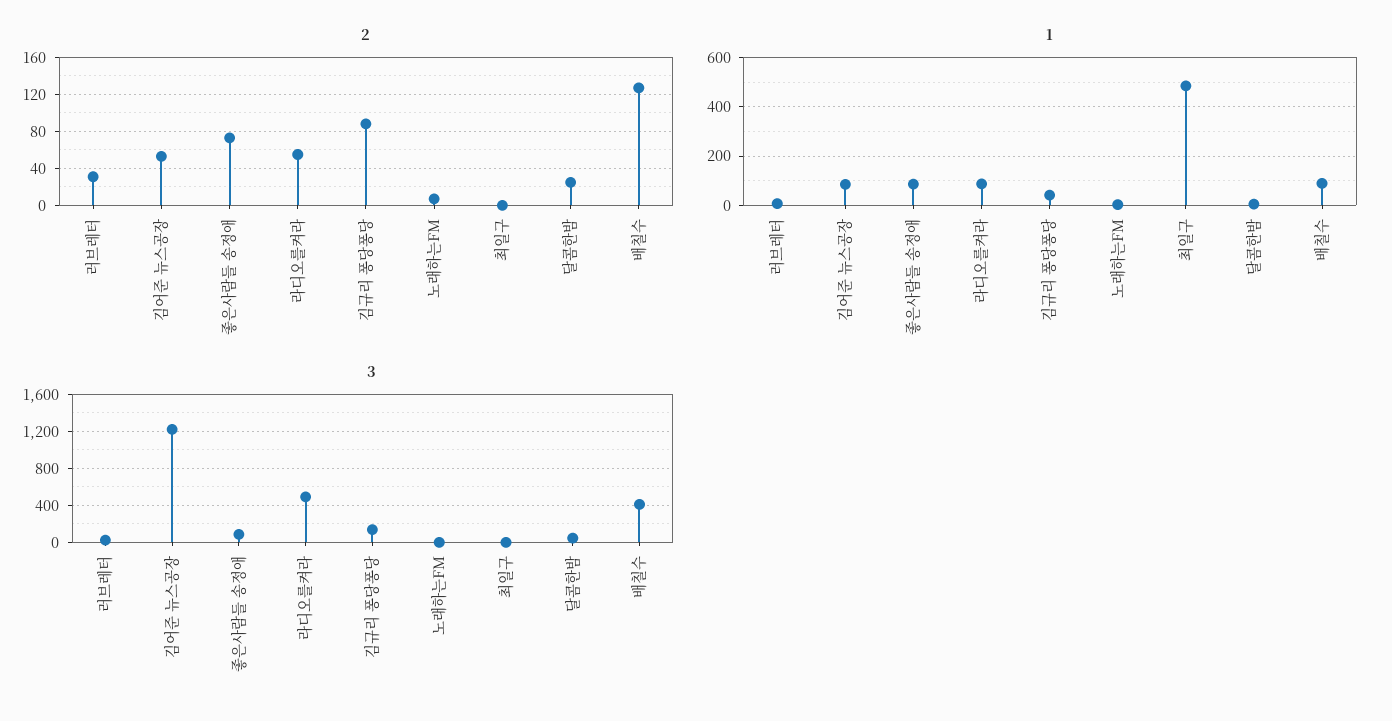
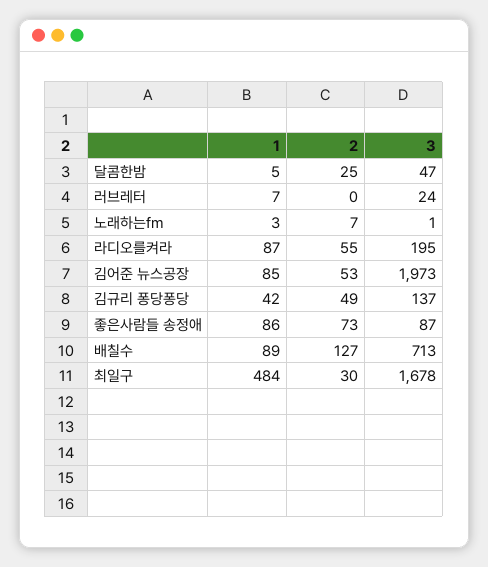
  {
    "2": {
-     "러브레터": 30,
+     "러브레터": 0,
      "김어준 뉴스공장": 53,
      "좋은사람들 송정애": 73,
      "라디오를켜라": 55,
-     "김규리 퐁당퐁당": 90,
+     "김규리 퐁당퐁당": 49,
      "노래하는FM": 7,
-     "최일구": 0,
+     "최일구": 30,
      "달콤한밤": 25,
      "배칠수": 127
    },
    "1": {
      "러브레터": 7,
      "김어준 뉴스공장": 85,
      "좋은사람들 송정애": 86,
      "라디오를켜라": 87,
      "김규리 퐁당퐁당": 42,
      "노래하는FM": 3,
      "최일구": 484,
      "달콤한밤": 5,
      "배칠수": 89
    },
    "3": {
      "러브레터": 24,
-     "김어준 뉴스공장": 1200,
+     "김어준 뉴스공장": 1973,
      "좋은사람들 송정애": 87,
-     "라디오를켜라": 500,
+     "라디오를켜라": 195,
      "김규리 퐁당퐁당": 137,
      "노래하는FM": 1,
-     "최일구": 0,
+     "최일구": 1678,
      "달콤한밤": 47,
-     "배칠수": 400
+     "배칠수": 713
    }
  }

